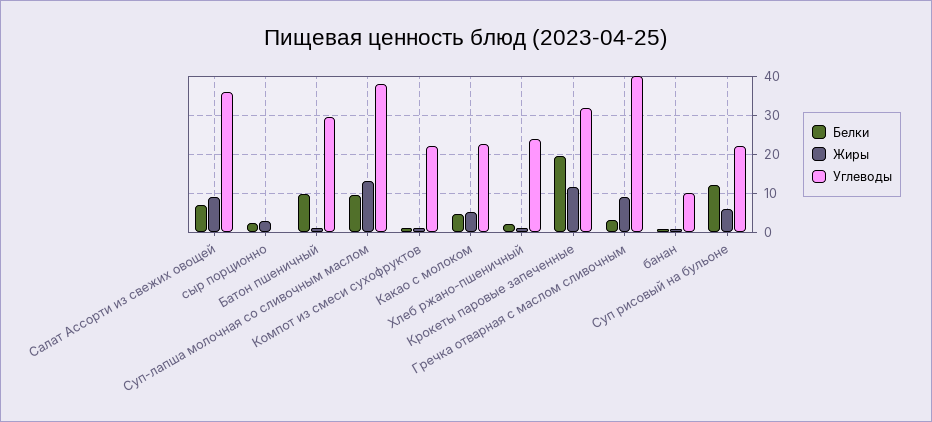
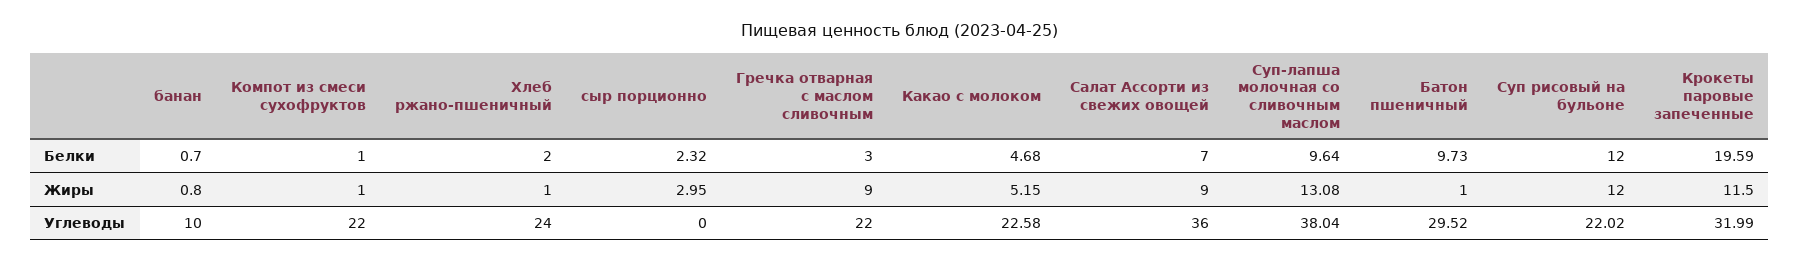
  {
    "Белки": {
      "Салат Ассорти из свежих овощей": 7,
      "сыр порционно": 2.32,
      "Батон пшеничный": 9.73,
      "Суп-лапша молочная со сливочным маслом": 9.64,
      "Компот из смеси сухофруктов": 1,
      "Какао с молоком": 4.68,
      "Хлеб ржано-пшеничный": 2,
      "Крокеты паровые запеченные": 19.59,
      "Гречка отварная с маслом сливочным": 3,
      "банан": 0.7,
      "Суп рисовый на бульоне": 12
    },
    "Жиры": {
      "Салат Ассорти из свежих овощей": 9,
      "сыр порционно": 2.95,
      "Батон пшеничный": 1,
      "Суп-лапша молочная со сливочным маслом": 13.08,
      "Компот из смеси сухофруктов": 1,
      "Какао с молоком": 5.15,
      "Хлеб ржано-пшеничный": 1,
      "Крокеты паровые запеченные": 11.5,
      "Гречка отварная с маслом сливочным": 9,
      "банан": 0.8,
-     "Суп рисовый на бульоне": 6
+     "Суп рисовый на бульоне": 12
    },
    "Углеводы": {
      "Салат Ассорти из свежих овощей": 36,
      "сыр порционно": 0,
      "Батон пшеничный": 29.52,
      "Суп-лапша молочная со сливочным маслом": 38.04,
      "Компот из смеси сухофруктов": 22,
      "Какао с молоком": 22.58,
      "Хлеб ржано-пшеничный": 24,
      "Крокеты паровые запеченные": 31.99,
-     "Гречка отварная с маслом сливочным": 40,
+     "Гречка отварная с маслом сливочным": 22,
      "банан": 10,
      "Суп рисовый на бульоне": 22.02
    }
  }

